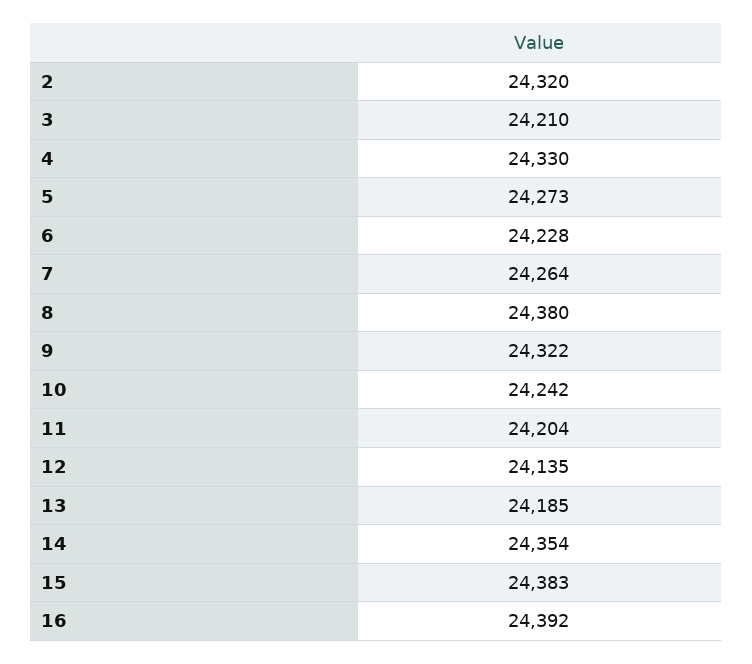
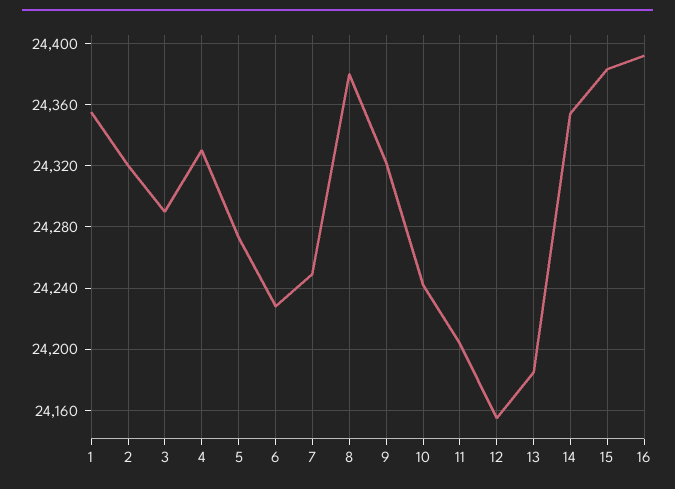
  {
    "2": 24320,
-   "3": 24210,
+   "3": 24290,
    "4": 24330,
    "5": 24273,
    "6": 24228,
-   "7": 24264,
+   "7": 24250,
    "8": 24380,
    "9": 24322,
    "10": 24242,
    "11": 24204,
-   "12": 24135,
+   "12": 24155,
    "13": 24185,
    "14": 24354,
    "15": 24383,
-   "16": 24392
+   "16": 24392,
+   "1": 24355
  }

